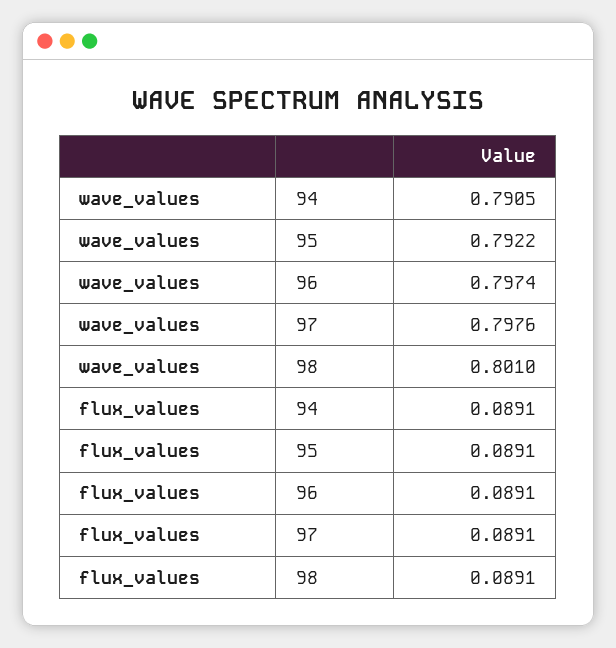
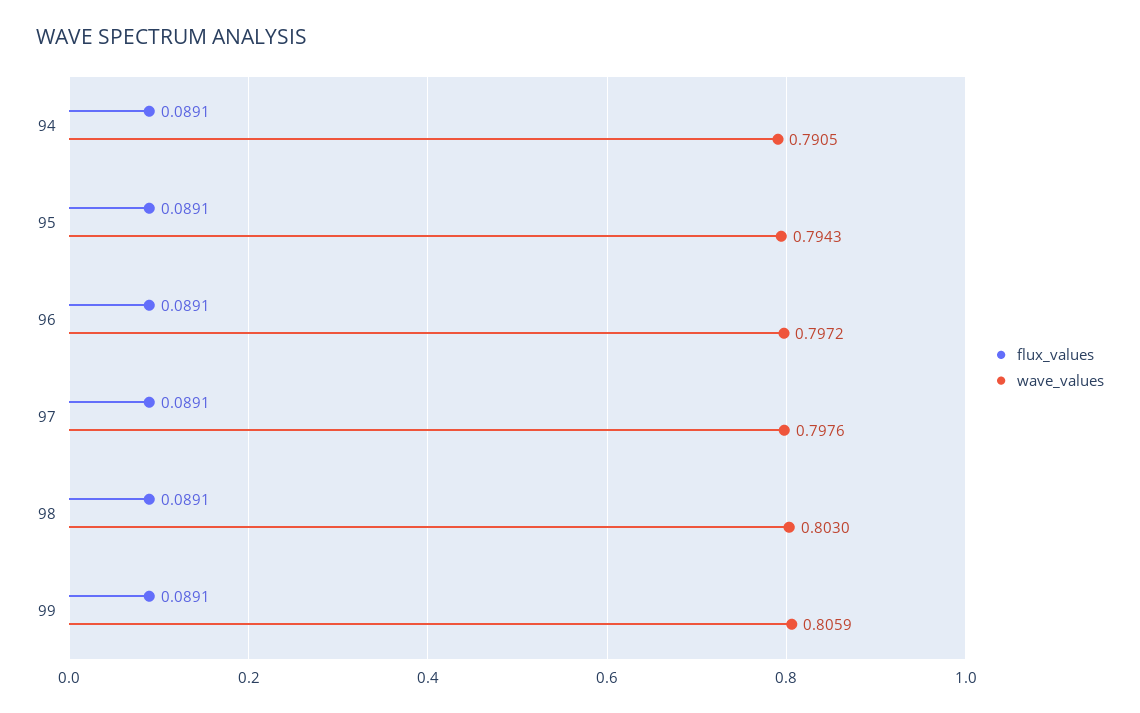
  {
    "wave_values": {
      "94": 0.7905,
-     "95": 0.7922,
+     "95": 0.7943,
-     "96": 0.7974,
+     "96": 0.7972,
      "97": 0.7976,
-     "98": 0.801
+     "98": 0.803,
+     "99": 0.8059
    },
    "flux_values": {
      "94": 0.0891,
      "95": 0.0891,
      "96": 0.0891,
      "97": 0.0891,
-     "98": 0.0891
+     "98": 0.0891,
+     "99": 0.0891
    }
  }

